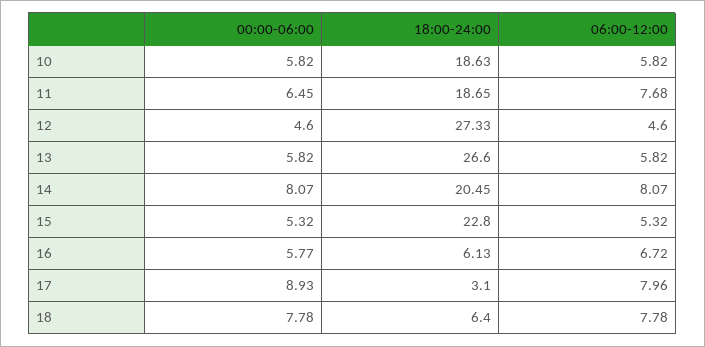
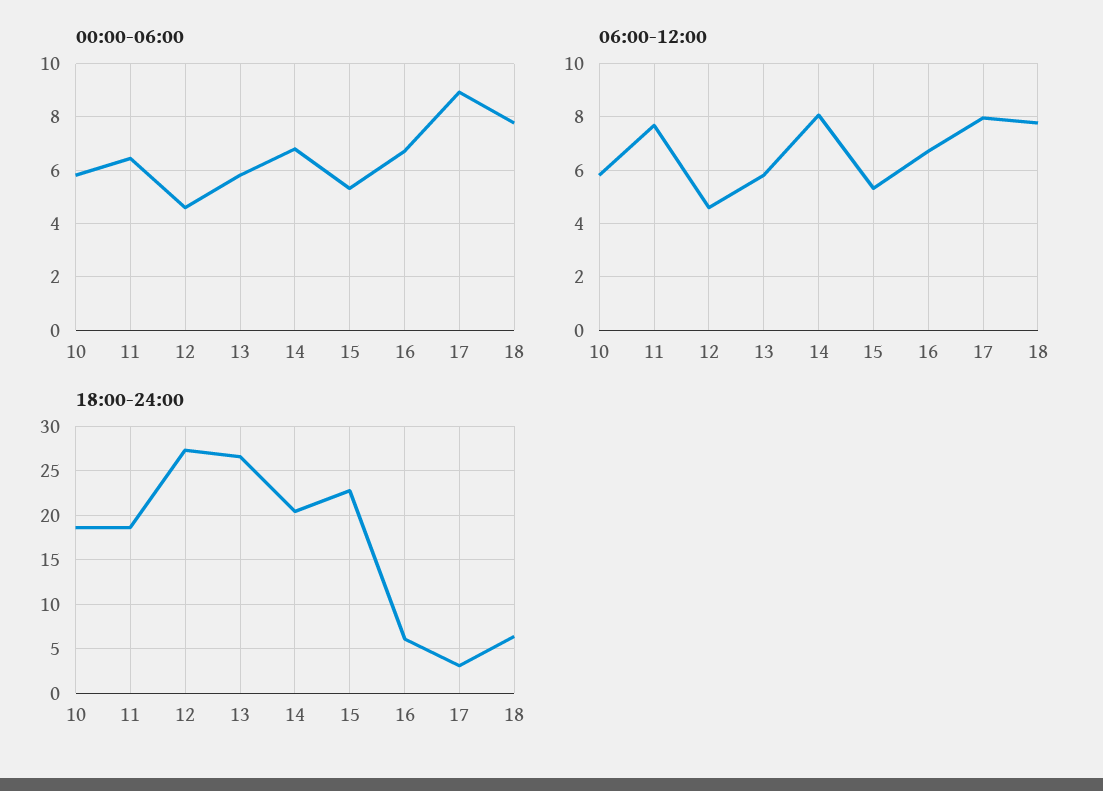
  {
    "00:00-06:00": {
      "10": 5.82,
      "11": 6.45,
      "12": 4.6,
      "13": 5.82,
-     "14": 8.07,
+     "14": 6.75,
      "15": 5.32,
-     "16": 5.77,
+     "16": 6.75,
      "17": 8.93,
      "18": 7.78
    },
    "18:00-24:00": {
      "10": 18.63,
      "11": 18.65,
      "12": 27.33,
      "13": 26.6,
      "14": 20.45,
      "15": 22.8,
      "16": 6.13,
      "17": 3.1,
      "18": 6.4
    },
    "06:00-12:00": {
      "10": 5.82,
      "11": 7.68,
      "12": 4.6,
      "13": 5.82,
      "14": 8.07,
      "15": 5.32,
      "16": 6.72,
      "17": 7.96,
      "18": 7.78
    }
  }

